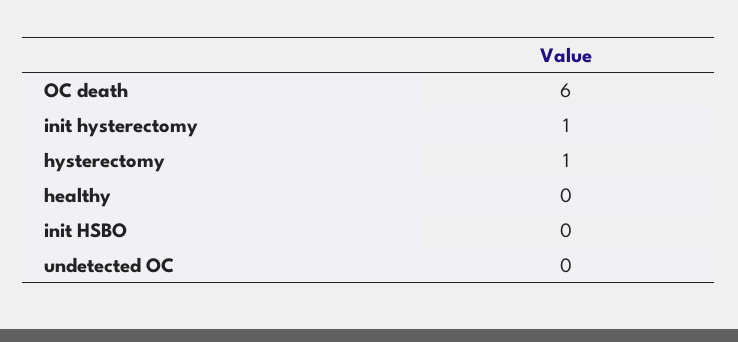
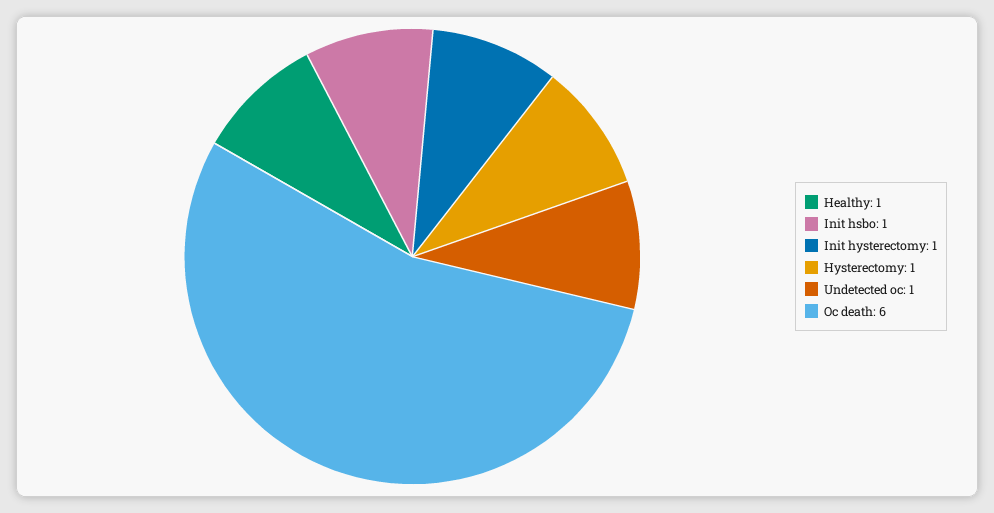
  {
    "OC death": 6,
    "init hysterectomy": 1,
    "hysterectomy": 1,
-   "healthy": 0,
+   "healthy": 1,
-   "init HSBO": 0,
+   "init HSBO": 1,
-   "undetected OC": 0
+   "undetected OC": 1
  }

